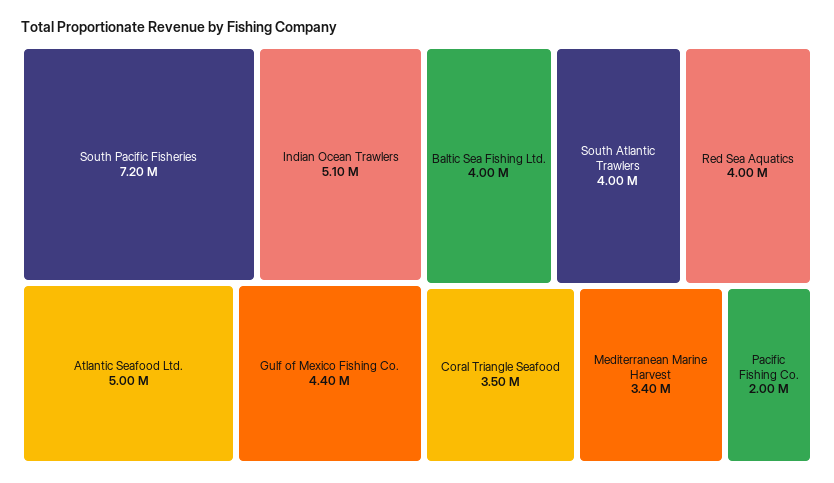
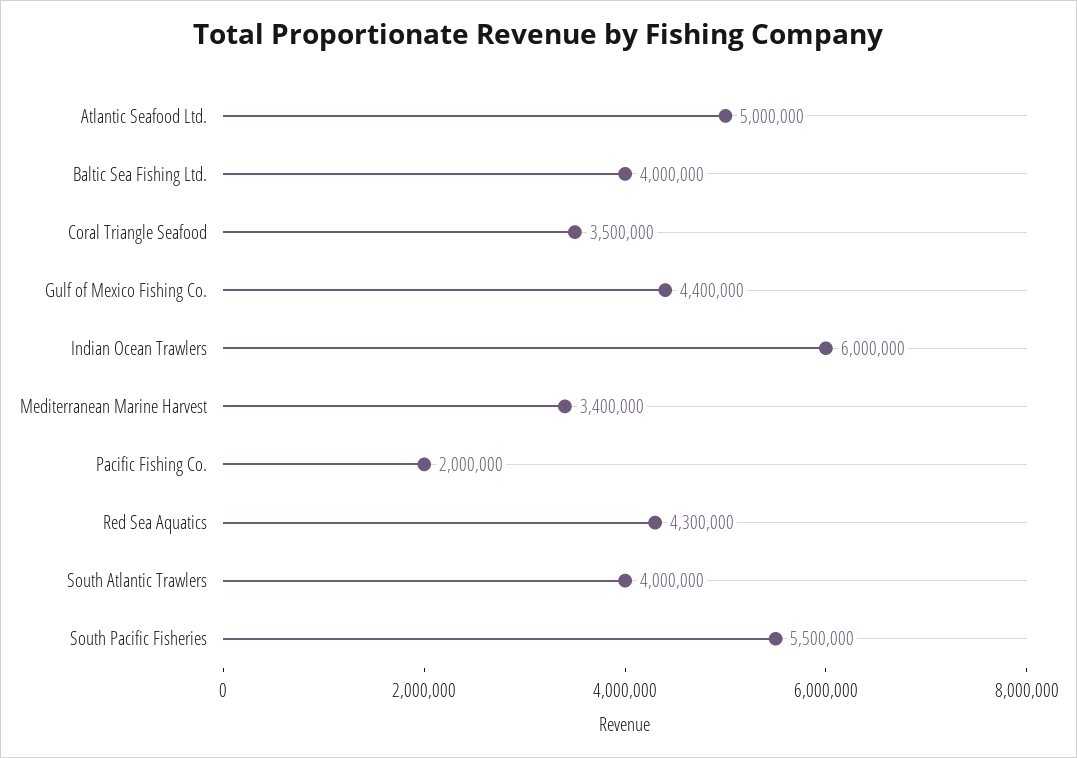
  {
-   "South Pacific Fisheries": 7200000,
+   "South Pacific Fisheries": 5500000,
-   "Indian Ocean Trawlers": 5100000,
+   "Indian Ocean Trawlers": 6000000,
    "Atlantic Seafood Ltd.": 5000000,
    "Gulf of Mexico Fishing Co.": 4400000,
    "Baltic Sea Fishing Ltd.": 4000000,
    "South Atlantic Trawlers": 4000000,
-   "Red Sea Aquatics": 4000000,
+   "Red Sea Aquatics": 4300000,
    "Coral Triangle Seafood": 3500000,
    "Mediterranean Marine Harvest": 3400000,
    "Pacific Fishing Co.": 2000000
  }

